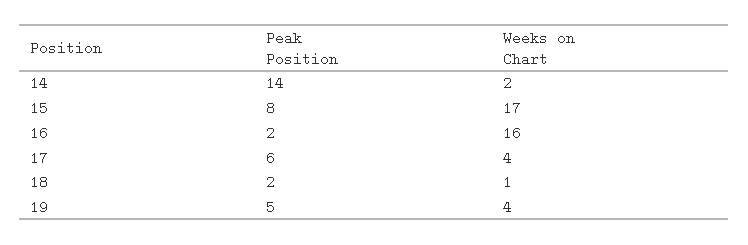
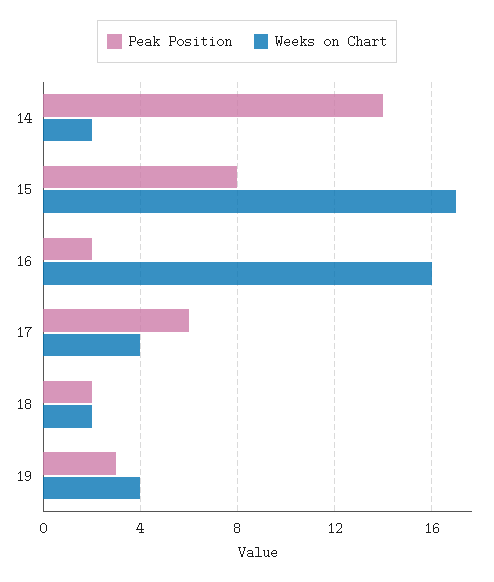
  {
    "Peak Position": {
      "14": 14,
      "15": 8,
      "16": 2,
      "17": 6,
      "18": 2,
-     "19": 5
+     "19": 3
    },
    "Weeks on Chart": {
      "14": 2,
      "15": 17,
      "16": 16,
      "17": 4,
-     "18": 1,
+     "18": 2,
      "19": 4
    }
  }

